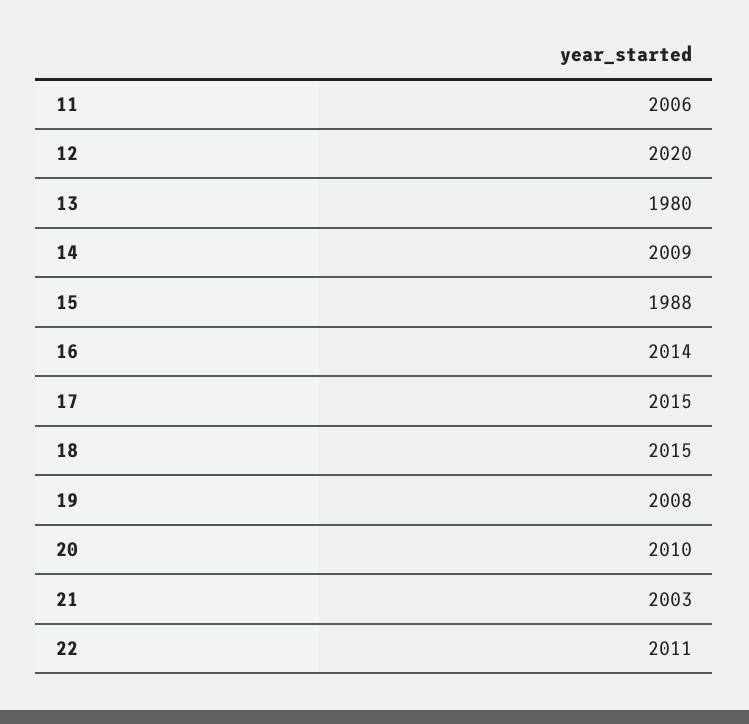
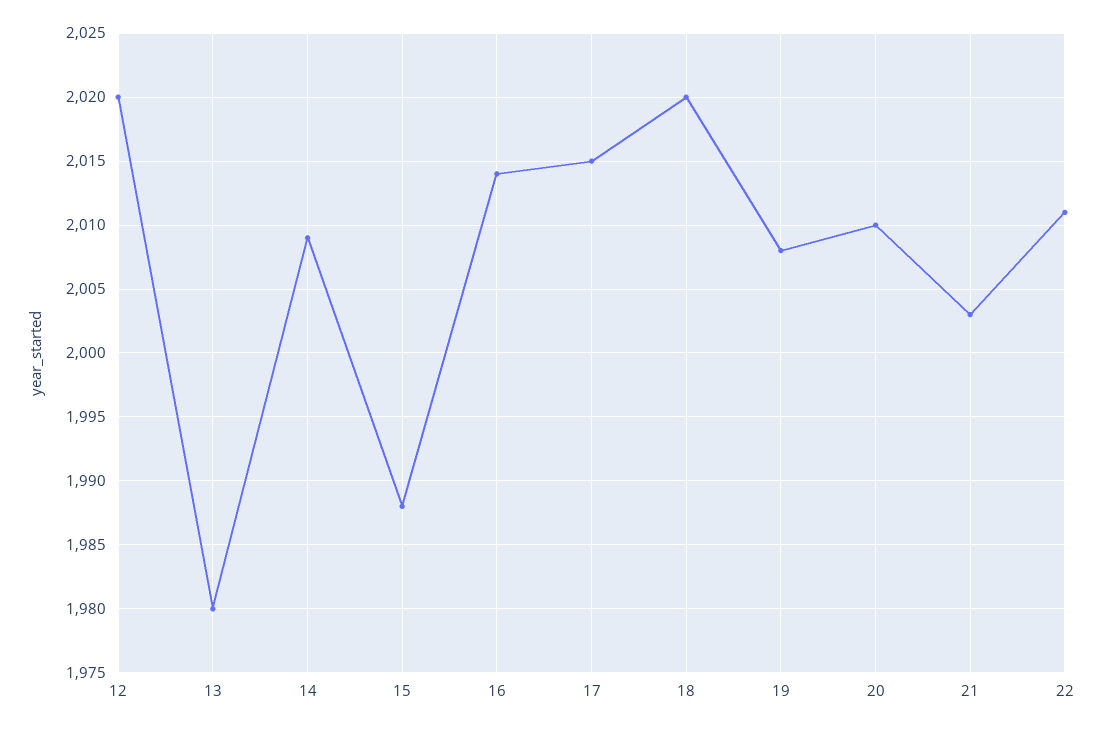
  {
-   "11": 2006,
    "12": 2020,
    "13": 1980,
    "14": 2009,
    "15": 1988,
    "16": 2014,
    "17": 2015,
-   "18": 2015,
+   "18": 2020,
    "19": 2008,
    "20": 2010,
    "21": 2003,
    "22": 2011
  }

